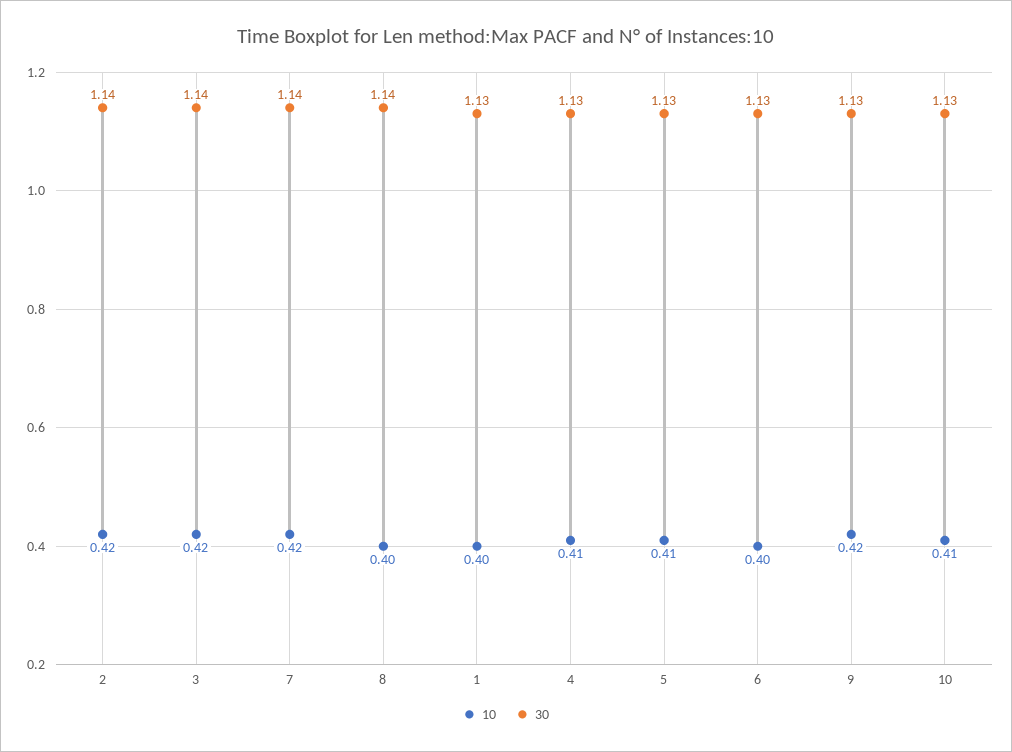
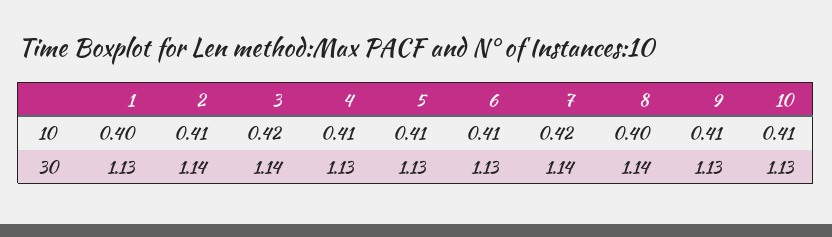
  {
    "10": {
-     "2": 0.42,
+     "2": 0.41,
      "3": 0.42,
      "7": 0.42,
      "8": 0.4,
      "1": 0.4,
      "4": 0.41,
      "5": 0.41,
-     "6": 0.4,
+     "6": 0.41,
-     "9": 0.42,
+     "9": 0.41,
      "10": 0.41
    },
    "30": {
      "2": 1.14,
      "3": 1.14,
      "7": 1.14,
      "8": 1.14,
      "1": 1.13,
      "4": 1.13,
      "5": 1.13,
      "6": 1.13,
      "9": 1.13,
      "10": 1.13
    }
  }

